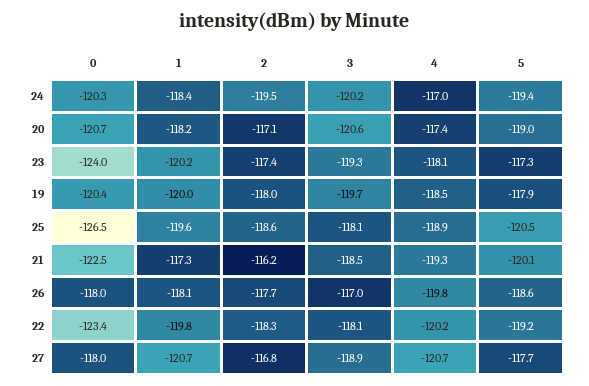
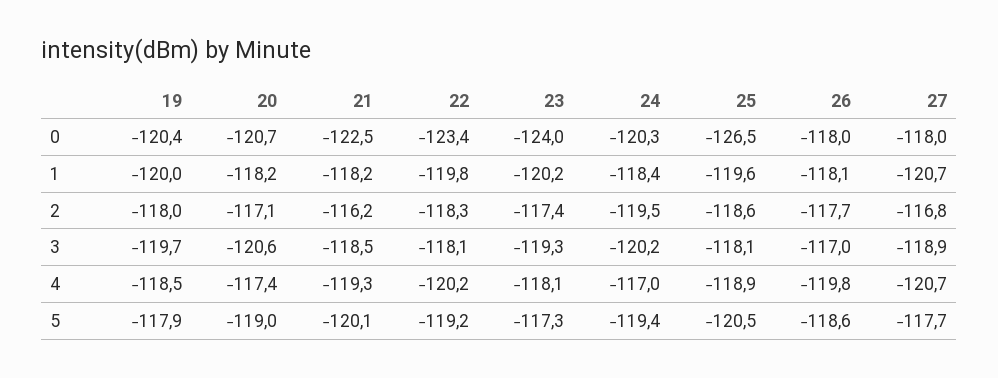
  {
    "0": {
      "24": -120.3,
      "20": -120.7,
      "23": -124,
      "19": -120.4,
      "25": -126.5,
      "21": -122.5,
      "26": -118,
      "22": -123.4,
      "27": -118
    },
    "1": {
      "24": -118.4,
      "20": -118.2,
      "23": -120.2,
      "19": -120,
      "25": -119.6,
-     "21": -117.3,
+     "21": -118.2,
      "26": -118.1,
      "22": -119.8,
      "27": -120.7
    },
    "2": {
      "24": -119.5,
      "20": -117.1,
      "23": -117.4,
      "19": -118,
      "25": -118.6,
      "21": -116.2,
      "26": -117.7,
      "22": -118.3,
      "27": -116.8
    },
    "3": {
      "24": -120.2,
      "20": -120.6,
      "23": -119.3,
      "19": -119.7,
      "25": -118.1,
      "21": -118.5,
      "26": -117,
      "22": -118.1,
      "27": -118.9
    },
    "4": {
      "24": -117,
      "20": -117.4,
      "23": -118.1,
      "19": -118.5,
      "25": -118.9,
      "21": -119.3,
      "26": -119.8,
      "22": -120.2,
      "27": -120.7
    },
    "5": {
      "24": -119.4,
      "20": -119,
      "23": -117.3,
      "19": -117.9,
      "25": -120.5,
      "21": -120.1,
      "26": -118.6,
      "22": -119.2,
      "27": -117.7
    }
  }

